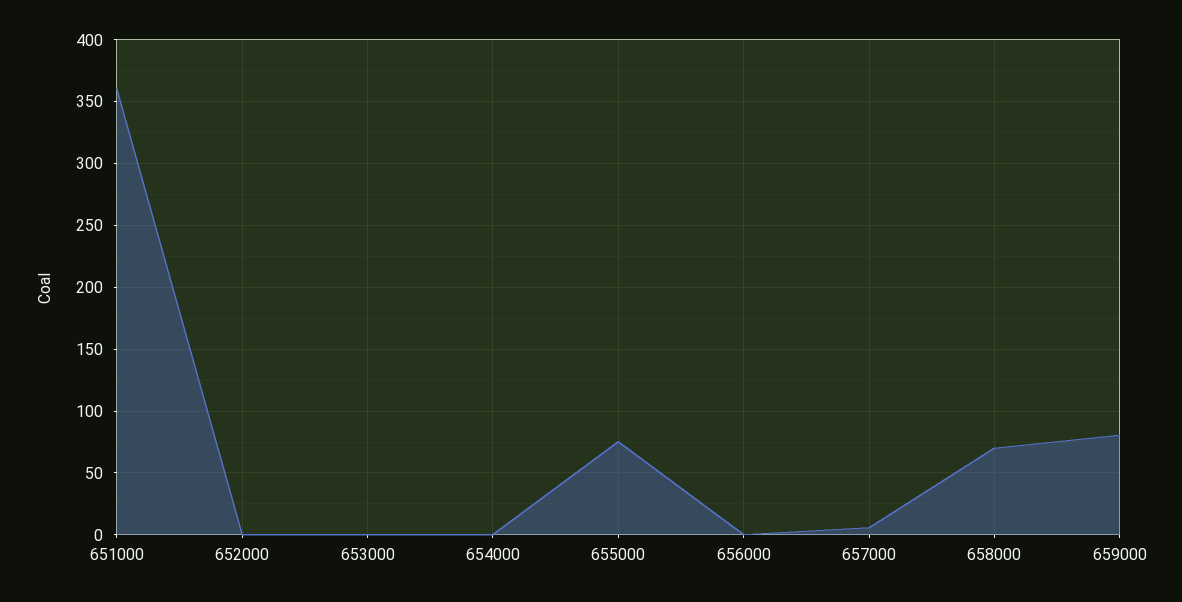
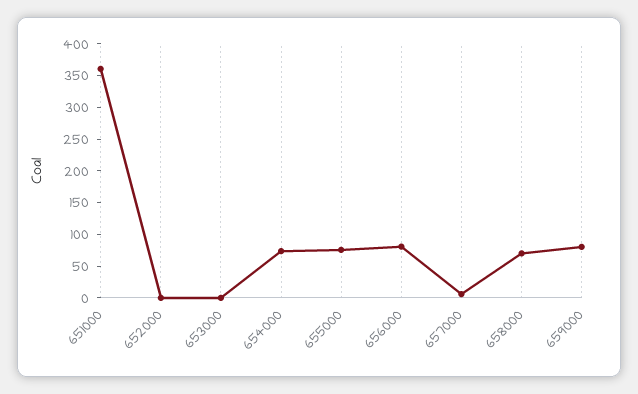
  {
    "651000": 360,
    "652000": 0,
    "653000": 0,
-   "654000": 0,
+   "654000": 75,
    "655000": 75,
-   "656000": 0,
+   "656000": 75,
    "657000": 5,
    "658000": 70,
    "659000": 80
  }

